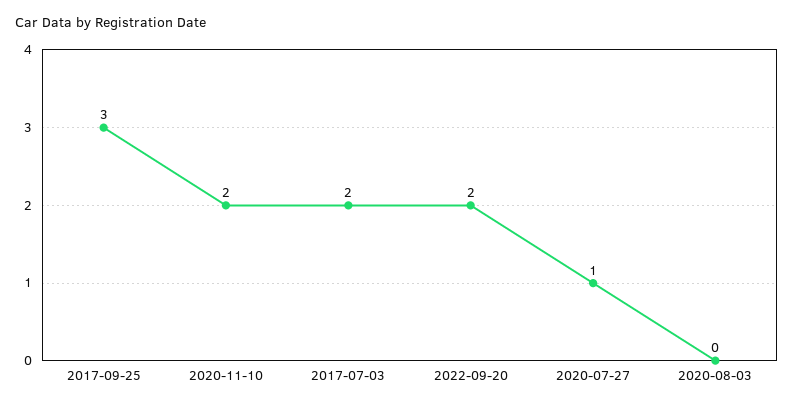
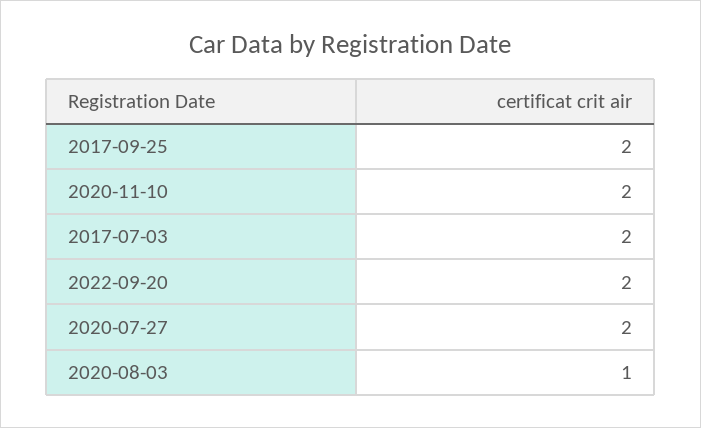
  {
-   "2017-09-25": 3,
+   "2017-09-25": 2,
    "2020-11-10": 2,
    "2017-07-03": 2,
    "2022-09-20": 2,
-   "2020-07-27": 1,
+   "2020-07-27": 2,
-   "2020-08-03": 0
+   "2020-08-03": 1
  }

